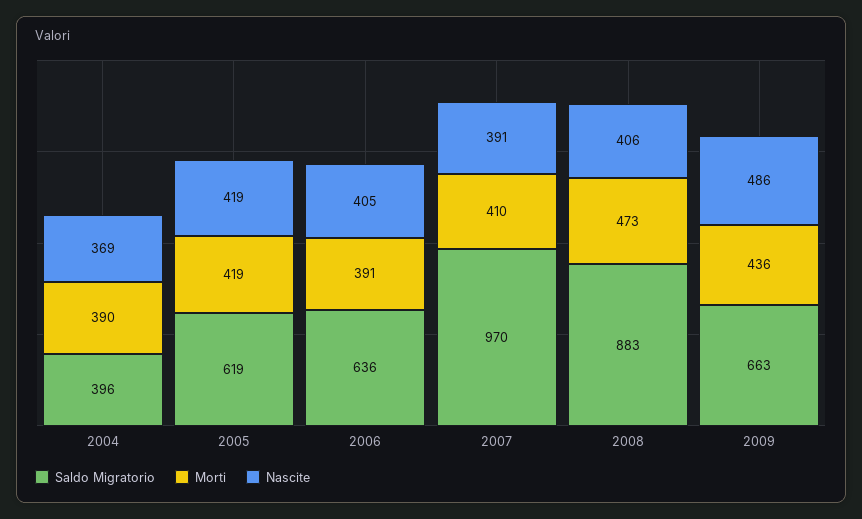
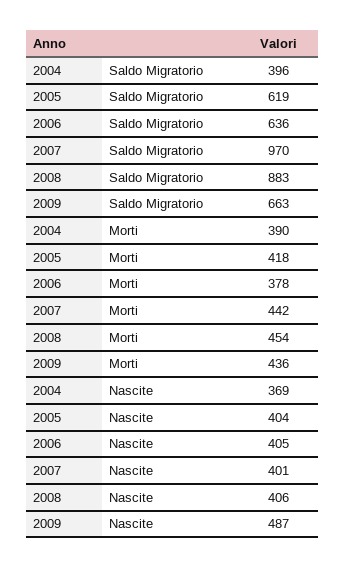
  {
    "Saldo Migratorio": {
      "2004": 396,
      "2005": 619,
      "2006": 636,
      "2007": 970,
      "2008": 883,
      "2009": 663
    },
    "Morti": {
      "2004": 390,
-     "2005": 419,
+     "2005": 418,
-     "2006": 391,
+     "2006": 378,
-     "2007": 410,
+     "2007": 442,
-     "2008": 473,
+     "2008": 454,
      "2009": 436
    },
    "Nascite": {
      "2004": 369,
-     "2005": 419,
+     "2005": 404,
      "2006": 405,
-     "2007": 391,
+     "2007": 401,
      "2008": 406,
-     "2009": 486
+     "2009": 487
    }
  }

